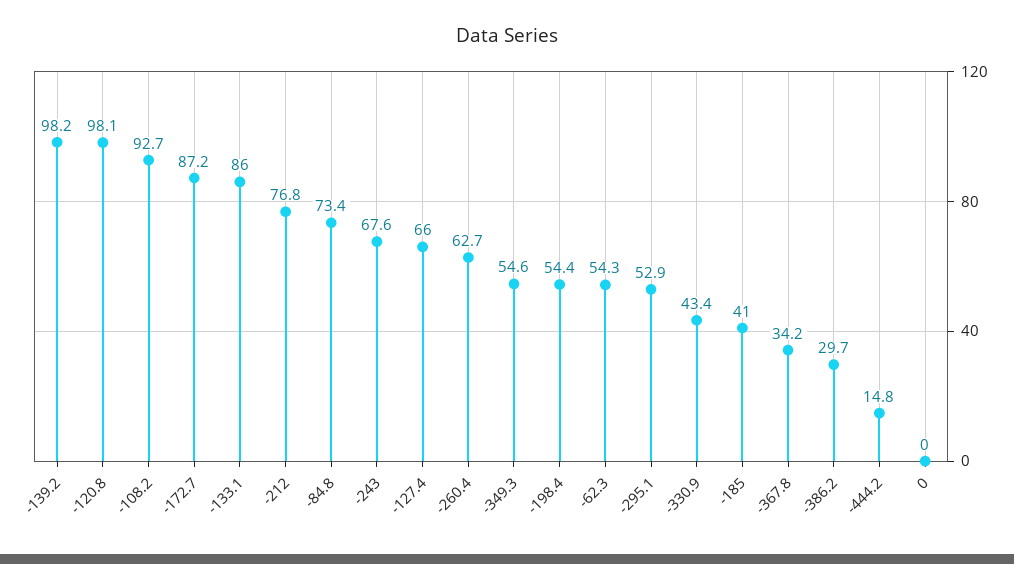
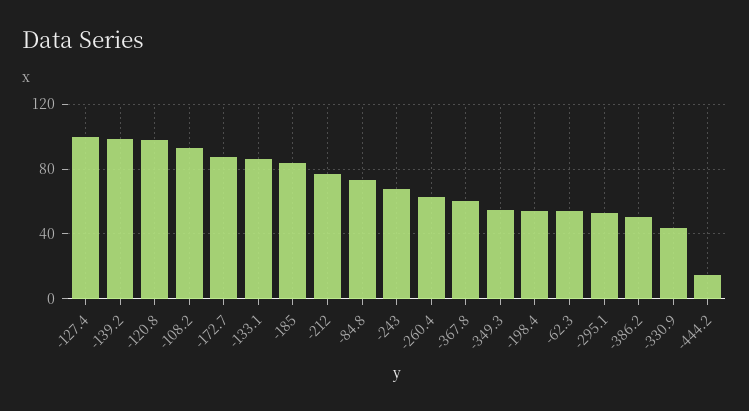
  {
    "-139.2": 98.2,
    "-120.8": 98.1,
    "-108.2": 92.7,
    "-172.7": 87.2,
    "-133.1": 86,
    "-212": 76.8,
    "-84.8": 73.4,
    "-243": 67.6,
-   "-127.4": 66,
+   "-127.4": 100,
    "-260.4": 62.7,
    "-349.3": 54.6,
    "-198.4": 54.4,
    "-62.3": 54.3,
    "-295.1": 52.9,
    "-330.9": 43.4,
-   "-185": 41,
+   "-185": 85,
-   "-367.8": 34.2,
+   "-367.8": 60,
-   "-386.2": 29.7,
+   "-386.2": 50,
-   "-444.2": 14.8,
+   "-444.2": 14.8
-   "0": 0
  }

